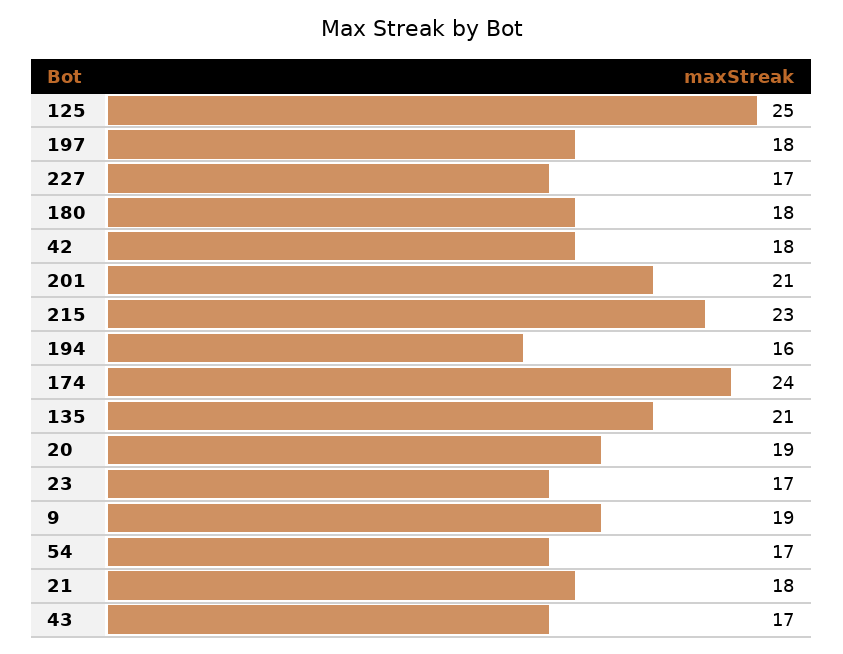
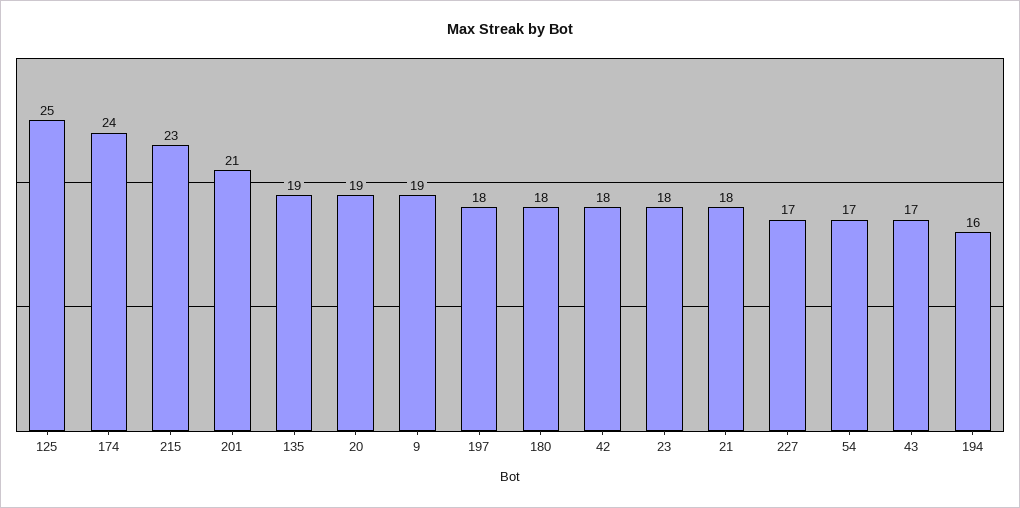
  {
    "125": 25,
    "197": 18,
    "227": 17,
    "180": 18,
    "42": 18,
    "201": 21,
    "215": 23,
    "194": 16,
    "174": 24,
-   "135": 21,
+   "135": 19,
    "20": 19,
-   "23": 17,
+   "23": 18,
    "9": 19,
    "54": 17,
    "21": 18,
    "43": 17
  }

